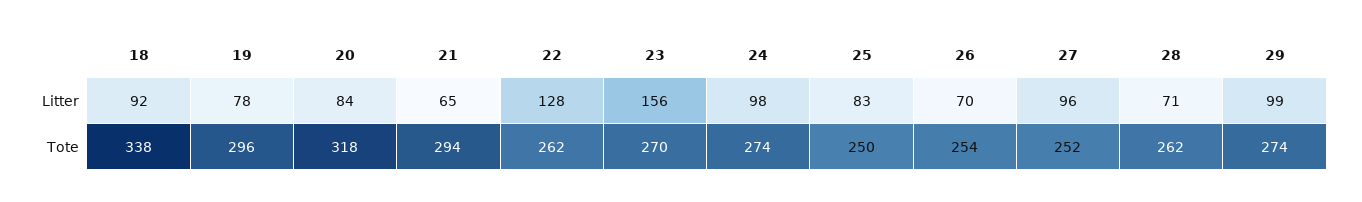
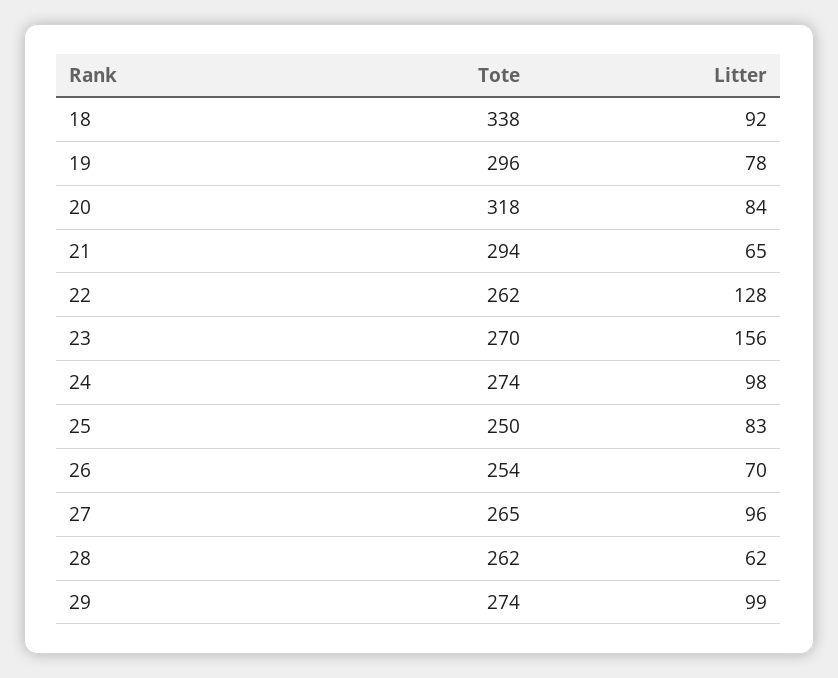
  {
    "18": {
      "Litter": 92,
      "Tote": 338
    },
    "19": {
      "Litter": 78,
      "Tote": 296
    },
    "20": {
      "Litter": 84,
      "Tote": 318
    },
    "21": {
      "Litter": 65,
      "Tote": 294
    },
    "22": {
      "Litter": 128,
      "Tote": 262
    },
    "23": {
      "Litter": 156,
      "Tote": 270
    },
    "24": {
      "Litter": 98,
      "Tote": 274
    },
    "25": {
      "Litter": 83,
      "Tote": 250
    },
    "26": {
      "Litter": 70,
      "Tote": 254
    },
    "27": {
      "Litter": 96,
-     "Tote": 252
+     "Tote": 265
    },
    "28": {
-     "Litter": 71,
+     "Litter": 62,
      "Tote": 262
    },
    "29": {
      "Litter": 99,
      "Tote": 274
    }
  }

